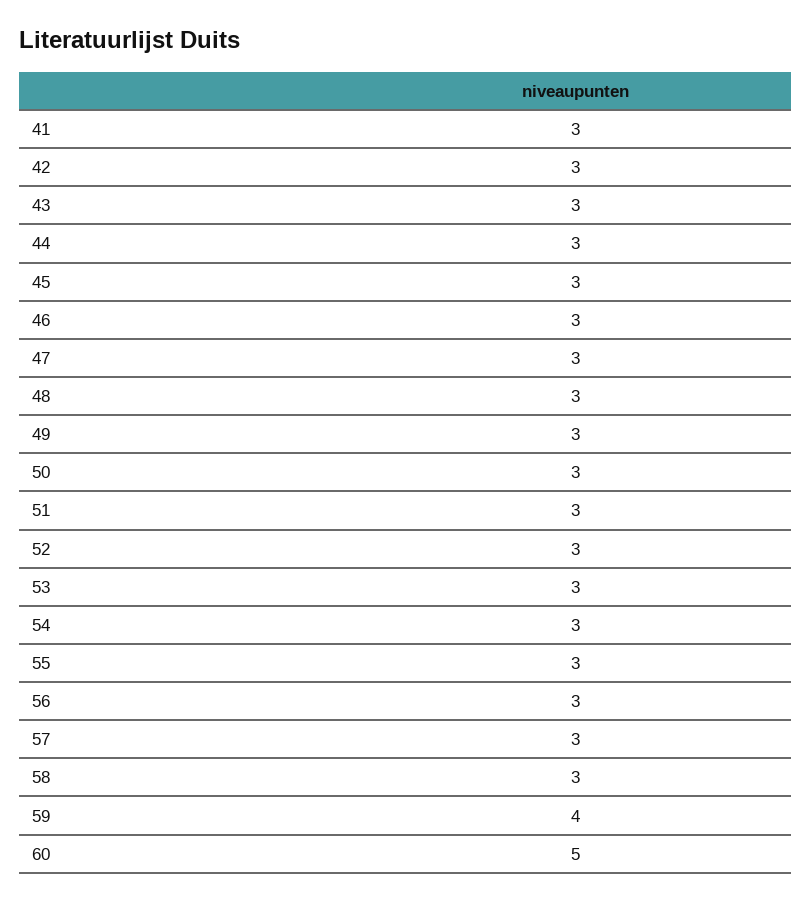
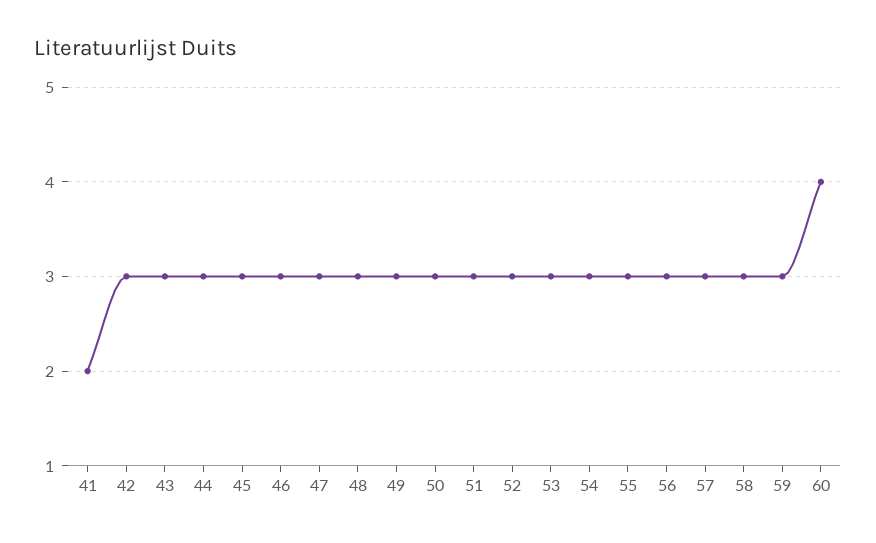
  {
-   "41": 3,
+   "41": 2,
    "42": 3,
    "43": 3,
    "44": 3,
    "45": 3,
    "46": 3,
    "47": 3,
    "48": 3,
    "49": 3,
    "50": 3,
    "51": 3,
    "52": 3,
    "53": 3,
    "54": 3,
    "55": 3,
    "56": 3,
    "57": 3,
    "58": 3,
-   "59": 4,
+   "59": 3,
-   "60": 5
+   "60": 4
  }

